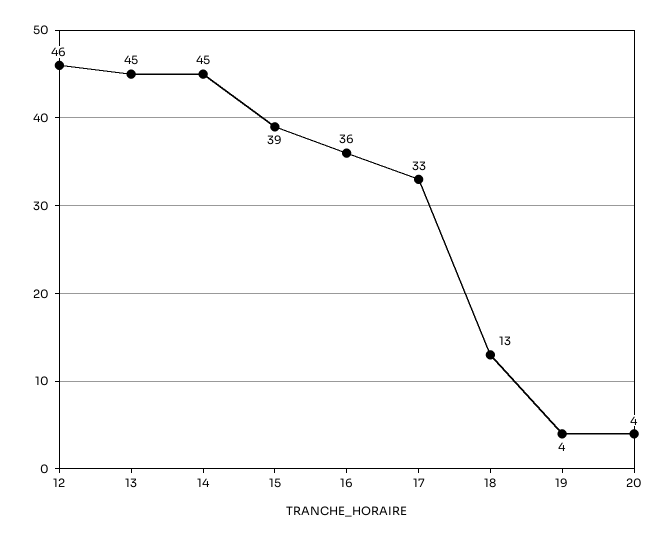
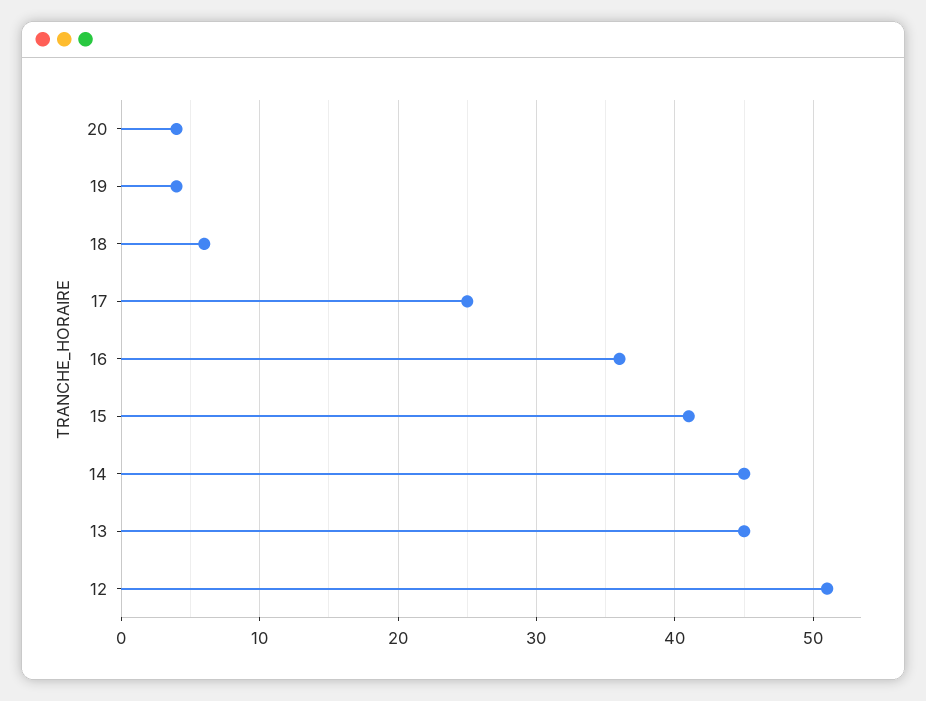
  {
-   "12": 46,
+   "12": 51,
    "13": 45,
    "14": 45,
-   "15": 39,
+   "15": 41,
    "16": 36,
-   "17": 33,
+   "17": 25,
-   "18": 13,
+   "18": 6,
    "19": 4,
    "20": 4
  }

